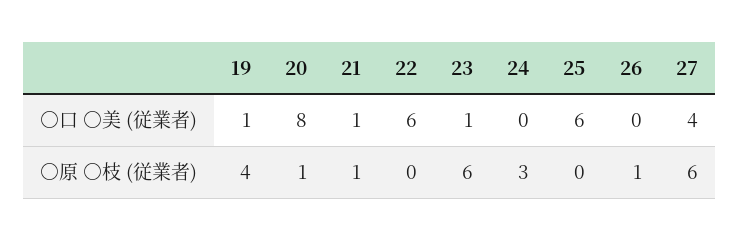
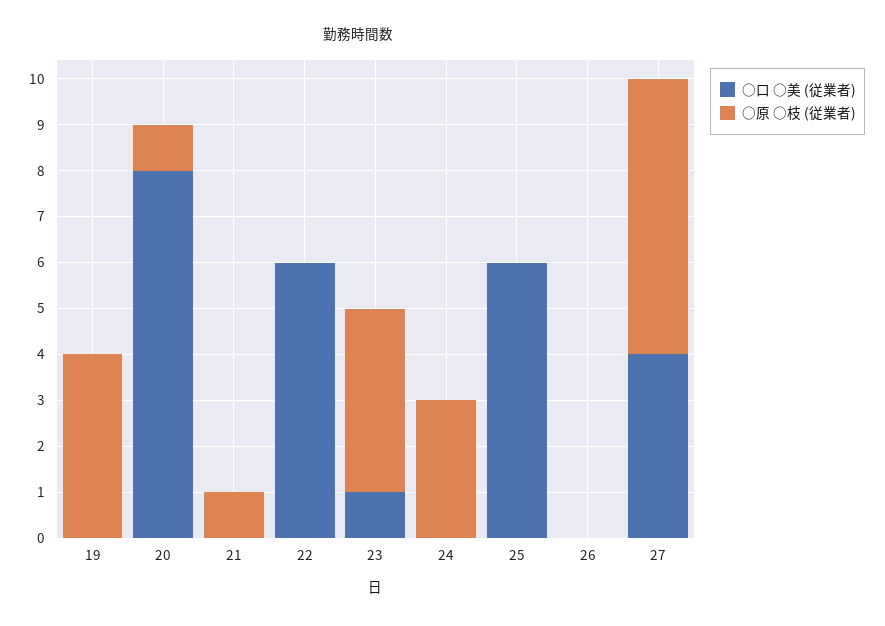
  {
    "○口 ○美 (従業者)": {
-     "19": 1,
+     "19": 0,
      "20": 8,
-     "21": 1,
+     "21": 0,
      "22": 6,
      "23": 1,
      "24": 0,
      "25": 6,
      "26": 0,
      "27": 4
    },
    "○原 ○枝 (従業者)": {
      "19": 4,
      "20": 1,
      "21": 1,
      "22": 0,
-     "23": 6,
+     "23": 4,
      "24": 3,
      "25": 0,
-     "26": 1,
+     "26": 0,
      "27": 6
    }
  }

